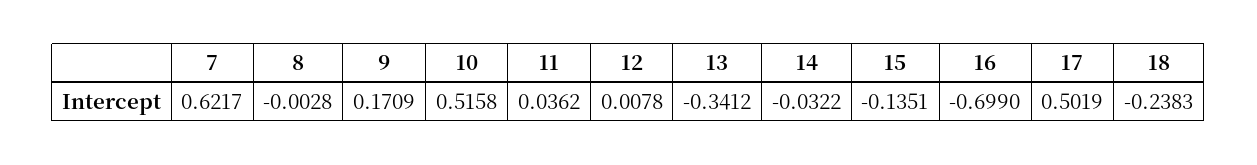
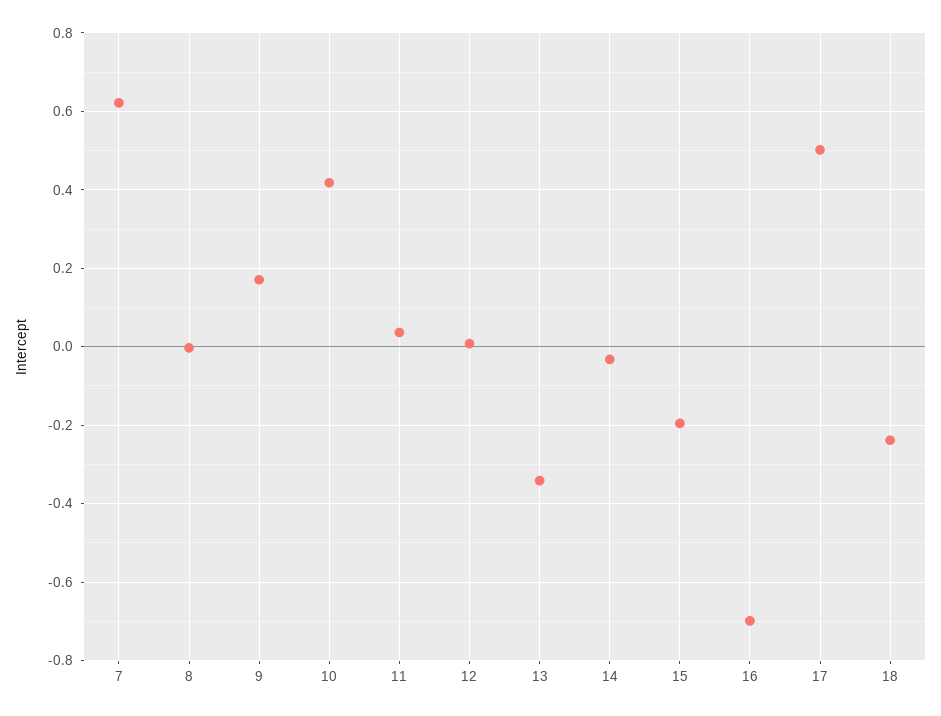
  {
    "7": 0.6217,
    "8": -0.0028,
    "9": 0.1709,
-   "10": 0.5158,
+   "10": 0.42,
    "11": 0.0362,
    "12": 0.0078,
    "13": -0.3412,
    "14": -0.0322,
-   "15": -0.1351,
+   "15": -0.2,
    "16": -0.699,
    "17": 0.5019,
    "18": -0.2383
  }

